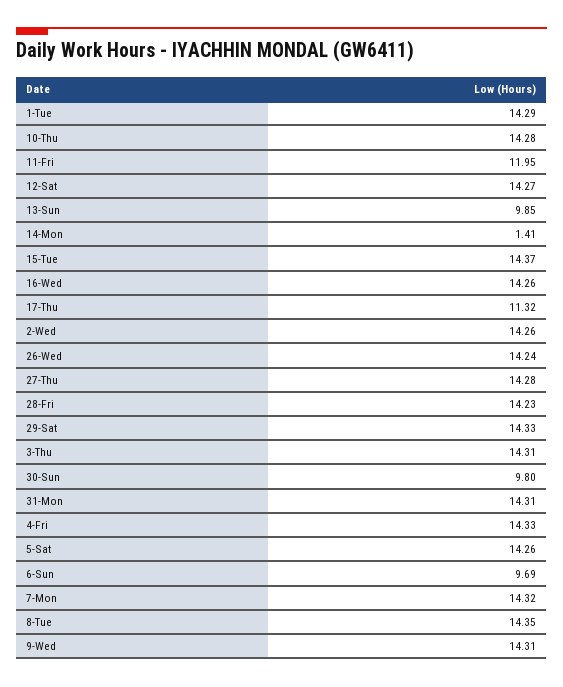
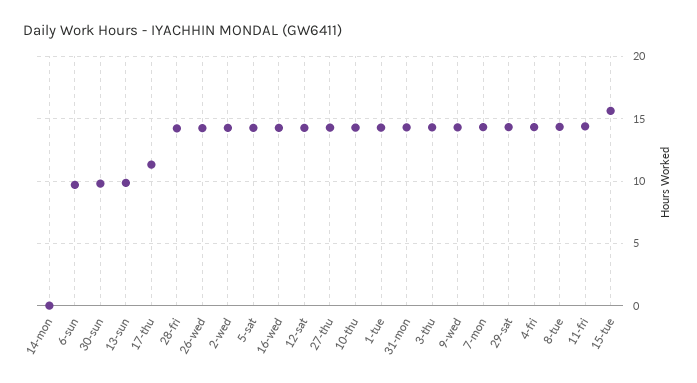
  {
    "1-Tue": 14.29,
    "10-Thu": 14.28,
-   "11-Fri": 11.95,
+   "11-Fri": 14.5,
    "12-Sat": 14.27,
    "13-Sun": 9.85,
-   "14-Mon": 1.41,
+   "14-Mon": 0,
-   "15-Tue": 14.37,
+   "15-Tue": 15.5,
    "16-Wed": 14.26,
    "17-Thu": 11.32,
    "2-Wed": 14.26,
    "26-Wed": 14.24,
    "27-Thu": 14.28,
    "28-Fri": 14.23,
    "29-Sat": 14.33,
    "3-Thu": 14.31,
    "30-Sun": 9.8,
    "31-Mon": 14.31,
    "4-Fri": 14.33,
    "5-Sat": 14.26,
    "6-Sun": 9.69,
    "7-Mon": 14.32,
    "8-Tue": 14.35,
    "9-Wed": 14.31
  }

